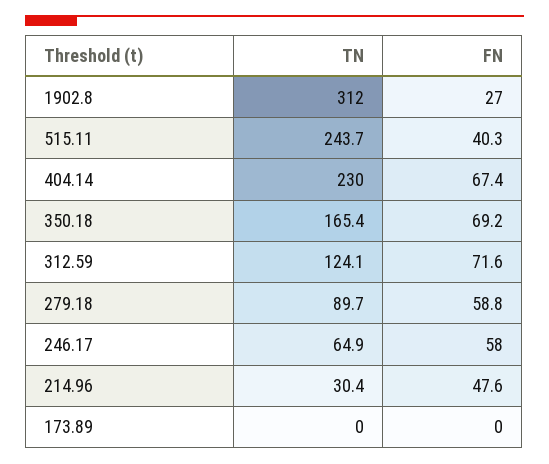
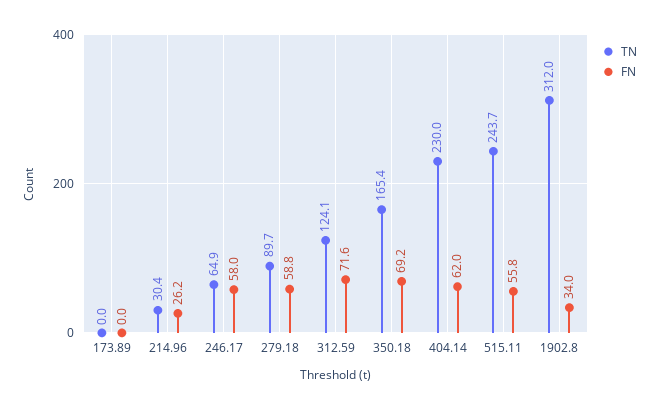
  {
    "TN": {
      "1902.8": 312,
      "515.11": 243.7,
      "404.14": 230,
      "350.18": 165.4,
      "312.59": 124.1,
      "279.18": 89.7,
      "246.17": 64.9,
      "214.96": 30.4,
      "173.89": 0
    },
    "FN": {
-     "1902.8": 27,
+     "1902.8": 34,
-     "515.11": 40.3,
+     "515.11": 55.8,
-     "404.14": 67.4,
+     "404.14": 62,
      "350.18": 69.2,
      "312.59": 71.6,
      "279.18": 58.8,
      "246.17": 58,
-     "214.96": 47.6,
+     "214.96": 26.2,
      "173.89": 0
    }
  }

